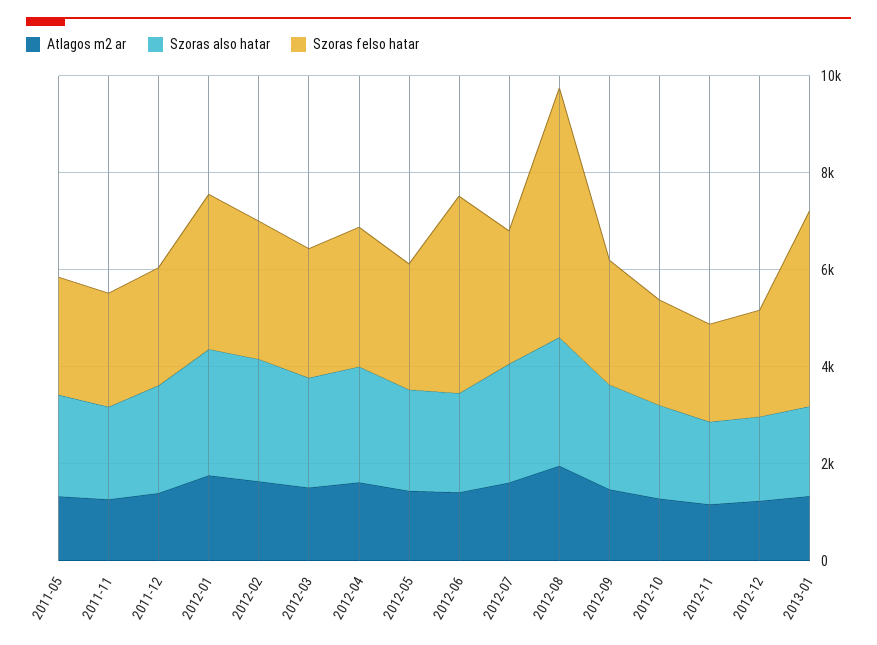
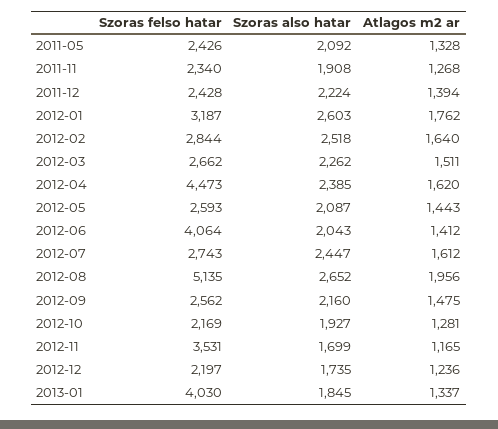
  {
    "Atlagos m2 ar": {
      "2011-05": 1328,
      "2011-11": 1268,
      "2011-12": 1394,
      "2012-01": 1762,
      "2012-02": 1640,
      "2012-03": 1511,
      "2012-04": 1620,
      "2012-05": 1443,
      "2012-06": 1412,
      "2012-07": 1612,
      "2012-08": 1956,
      "2012-09": 1475,
      "2012-10": 1281,
      "2012-11": 1165,
      "2012-12": 1236,
      "2013-01": 1337
    },
    "Szoras also hatar": {
      "2011-05": 2092,
      "2011-11": 1908,
      "2011-12": 2224,
      "2012-01": 2603,
      "2012-02": 2518,
      "2012-03": 2262,
      "2012-04": 2385,
      "2012-05": 2087,
      "2012-06": 2043,
      "2012-07": 2447,
      "2012-08": 2652,
      "2012-09": 2160,
      "2012-10": 1927,
      "2012-11": 1699,
      "2012-12": 1735,
      "2013-01": 1845
    },
    "Szoras felso hatar": {
      "2011-05": 2426,
      "2011-11": 2340,
      "2011-12": 2428,
      "2012-01": 3187,
      "2012-02": 2844,
      "2012-03": 2662,
-     "2012-04": 3000,
+     "2012-04": 4473,
      "2012-05": 2593,
      "2012-06": 4064,
      "2012-07": 2743,
      "2012-08": 5135,
      "2012-09": 2562,
      "2012-10": 2169,
-     "2012-11": 2000,
+     "2012-11": 3531,
      "2012-12": 2197,
      "2013-01": 4030
    }
  }

